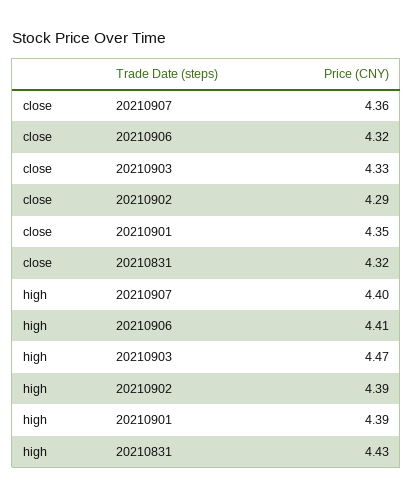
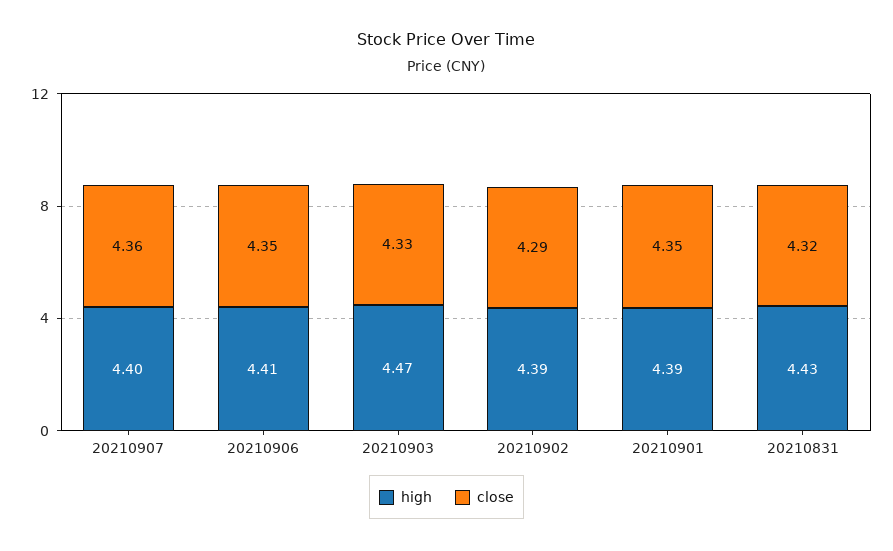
  {
    "close": {
      "20210907": 4.36,
-     "20210906": 4.32,
+     "20210906": 4.35,
      "20210903": 4.33,
      "20210902": 4.29,
      "20210901": 4.35,
      "20210831": 4.32
    },
    "high": {
      "20210907": 4.4,
      "20210906": 4.41,
      "20210903": 4.47,
      "20210902": 4.39,
      "20210901": 4.39,
      "20210831": 4.43
    }
  }

